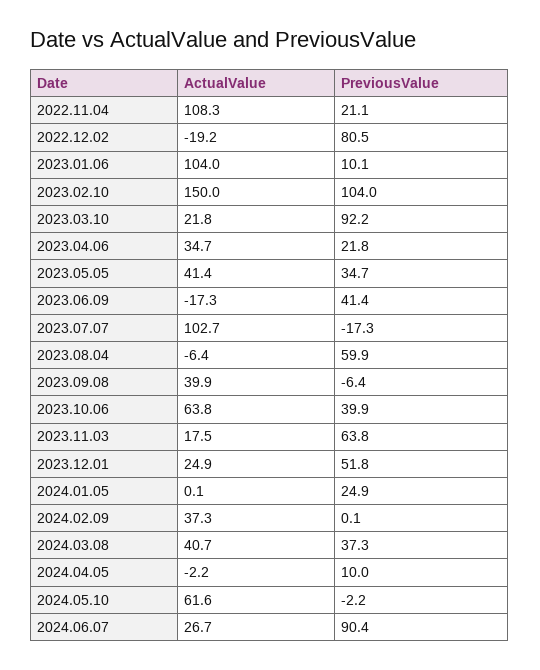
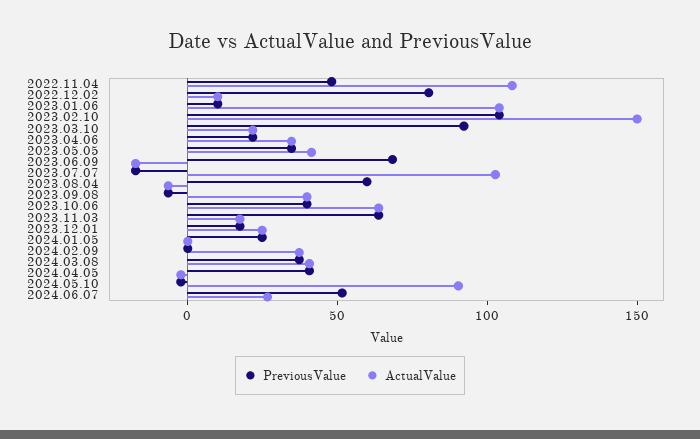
  {
    "ActualValue": {
      "2022.11.04": 108.3,
-     "2022.12.02": -19.2,
+     "2022.12.02": 10,
      "2023.01.06": 104,
      "2023.02.10": 150,
      "2023.03.10": 21.8,
      "2023.04.06": 34.7,
      "2023.05.05": 41.4,
      "2023.06.09": -17.3,
      "2023.07.07": 102.7,
      "2023.08.04": -6.4,
      "2023.09.08": 39.9,
      "2023.10.06": 63.8,
      "2023.11.03": 17.5,
      "2023.12.01": 24.9,
      "2024.01.05": 0.1,
      "2024.02.09": 37.3,
      "2024.03.08": 40.7,
      "2024.04.05": -2.2,
-     "2024.05.10": 61.6,
+     "2024.05.10": 90,
      "2024.06.07": 26.7
    },
    "PreviousValue": {
-     "2022.11.04": 21.1,
+     "2022.11.04": 50,
      "2022.12.02": 80.5,
      "2023.01.06": 10.1,
      "2023.02.10": 104,
      "2023.03.10": 92.2,
      "2023.04.06": 21.8,
      "2023.05.05": 34.7,
-     "2023.06.09": 41.4,
+     "2023.06.09": 70,
      "2023.07.07": -17.3,
      "2023.08.04": 59.9,
      "2023.09.08": -6.4,
      "2023.10.06": 39.9,
      "2023.11.03": 63.8,
-     "2023.12.01": 51.8,
+     "2023.12.01": 20,
      "2024.01.05": 24.9,
      "2024.02.09": 0.1,
      "2024.03.08": 37.3,
-     "2024.04.05": 10,
+     "2024.04.05": 40,
      "2024.05.10": -2.2,
-     "2024.06.07": 90.4
+     "2024.06.07": 50
    }
  }

